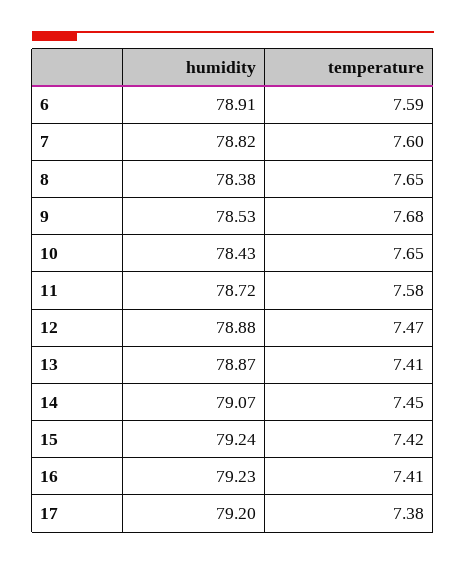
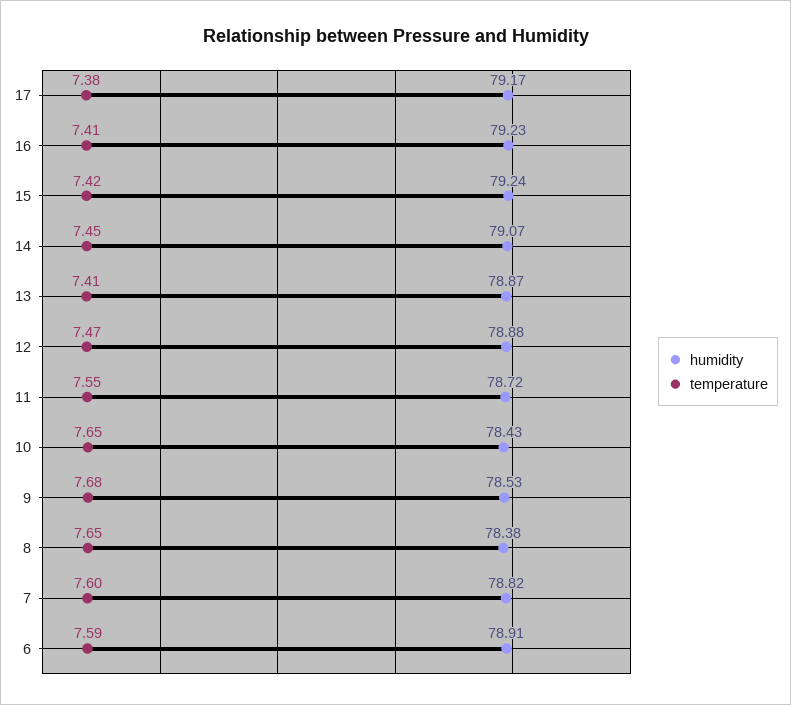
  {
    "humidity": {
      "6": 78.91,
      "7": 78.82,
      "8": 78.38,
      "9": 78.53,
      "10": 78.43,
      "11": 78.72,
      "12": 78.88,
      "13": 78.87,
      "14": 79.07,
      "15": 79.24,
      "16": 79.23,
-     "17": 79.2
+     "17": 79.17
    },
    "temperature": {
      "6": 7.59,
      "7": 7.6,
      "8": 7.65,
      "9": 7.68,
      "10": 7.65,
-     "11": 7.58,
+     "11": 7.55,
      "12": 7.47,
      "13": 7.41,
      "14": 7.45,
      "15": 7.42,
      "16": 7.41,
      "17": 7.38
    }
  }

